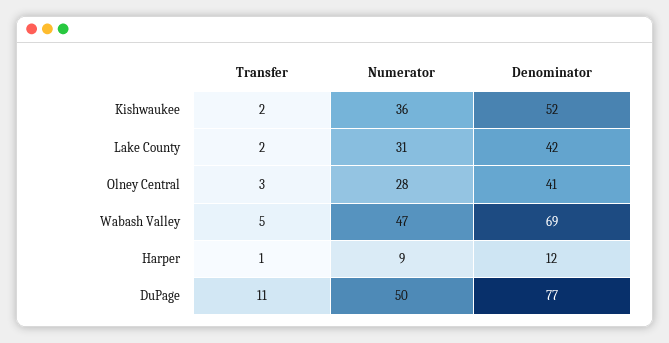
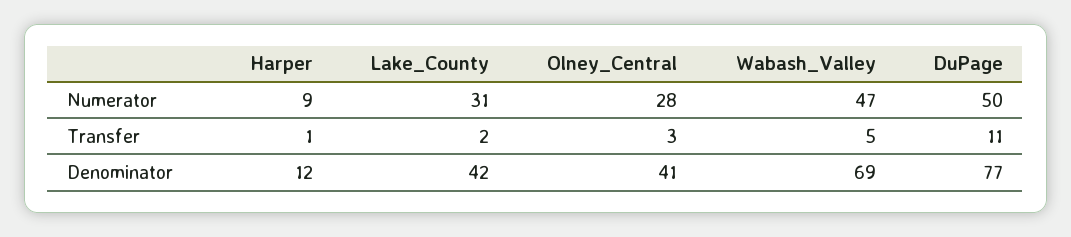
  {
    "Transfer": {
-     "Kishwaukee": 2,
      "Lake County": 2,
      "Olney Central": 3,
      "Wabash Valley": 5,
      "Harper": 1,
      "DuPage": 11
    },
    "Numerator": {
-     "Kishwaukee": 36,
      "Lake County": 31,
      "Olney Central": 28,
      "Wabash Valley": 47,
      "Harper": 9,
      "DuPage": 50
    },
    "Denominator": {
-     "Kishwaukee": 52,
      "Lake County": 42,
      "Olney Central": 41,
      "Wabash Valley": 69,
      "Harper": 12,
      "DuPage": 77
    }
  }

